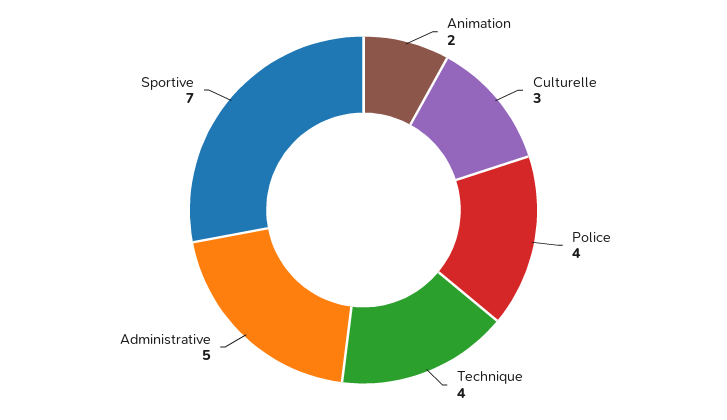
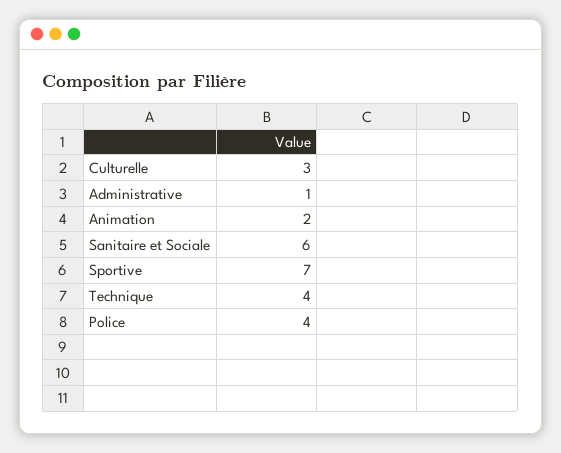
  {
    "Animation": 2,
    "Culturelle": 3,
    "Police": 4,
    "Technique": 4,
-   "Administrative": 5,
+   "Administrative": 1,
-   "Sportive": 7
+   "Sportive": 7,
+   "Sanitaire et Sociale": 6
  }

